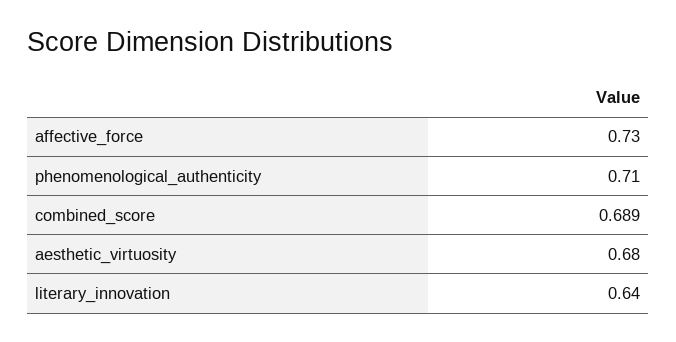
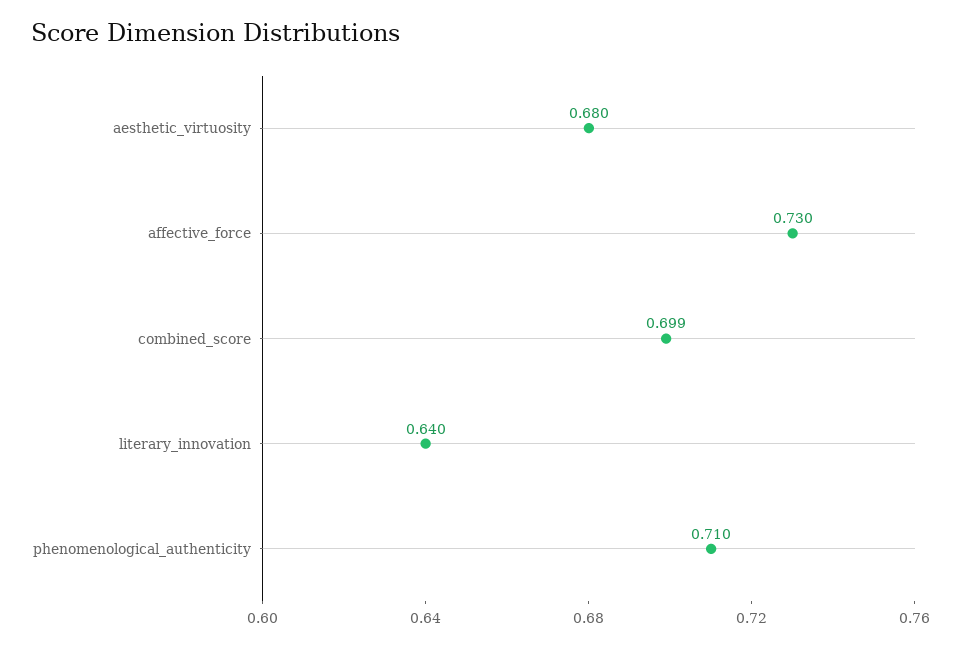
  {
    "affective_force": 0.73,
    "phenomenological_authenticity": 0.71,
-   "combined_score": 0.689,
+   "combined_score": 0.699,
    "aesthetic_virtuosity": 0.68,
    "literary_innovation": 0.64
  }

